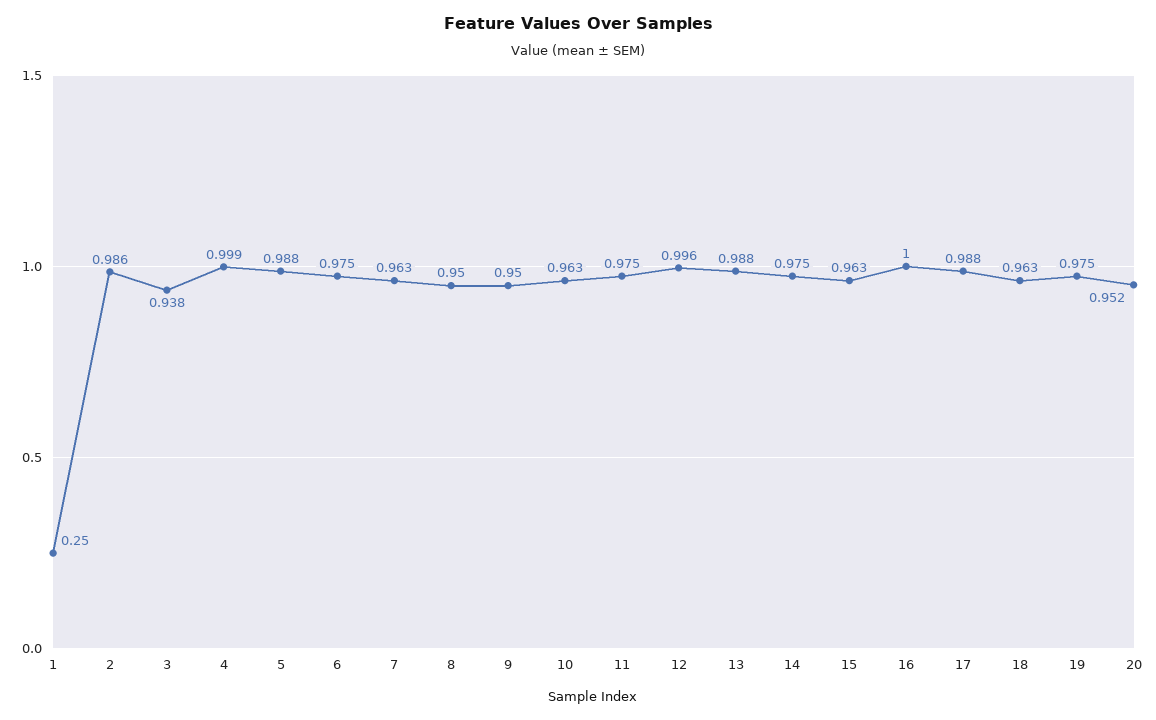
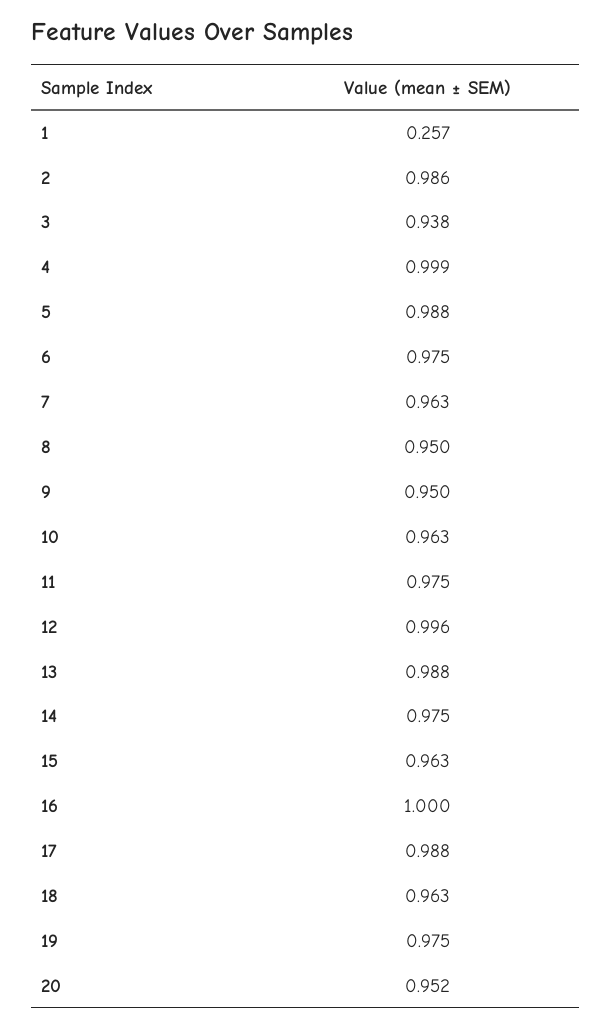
  {
-   "1": 0.25,
+   "1": 0.257,
    "2": 0.986,
    "3": 0.938,
    "4": 0.999,
    "5": 0.988,
    "6": 0.975,
    "7": 0.963,
    "8": 0.95,
    "9": 0.95,
    "10": 0.963,
    "11": 0.975,
    "12": 0.996,
    "13": 0.988,
    "14": 0.975,
    "15": 0.963,
    "16": 1,
    "17": 0.988,
    "18": 0.963,
    "19": 0.975,
    "20": 0.952
  }

